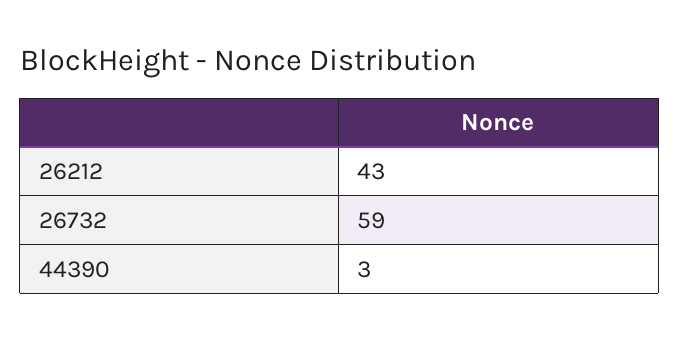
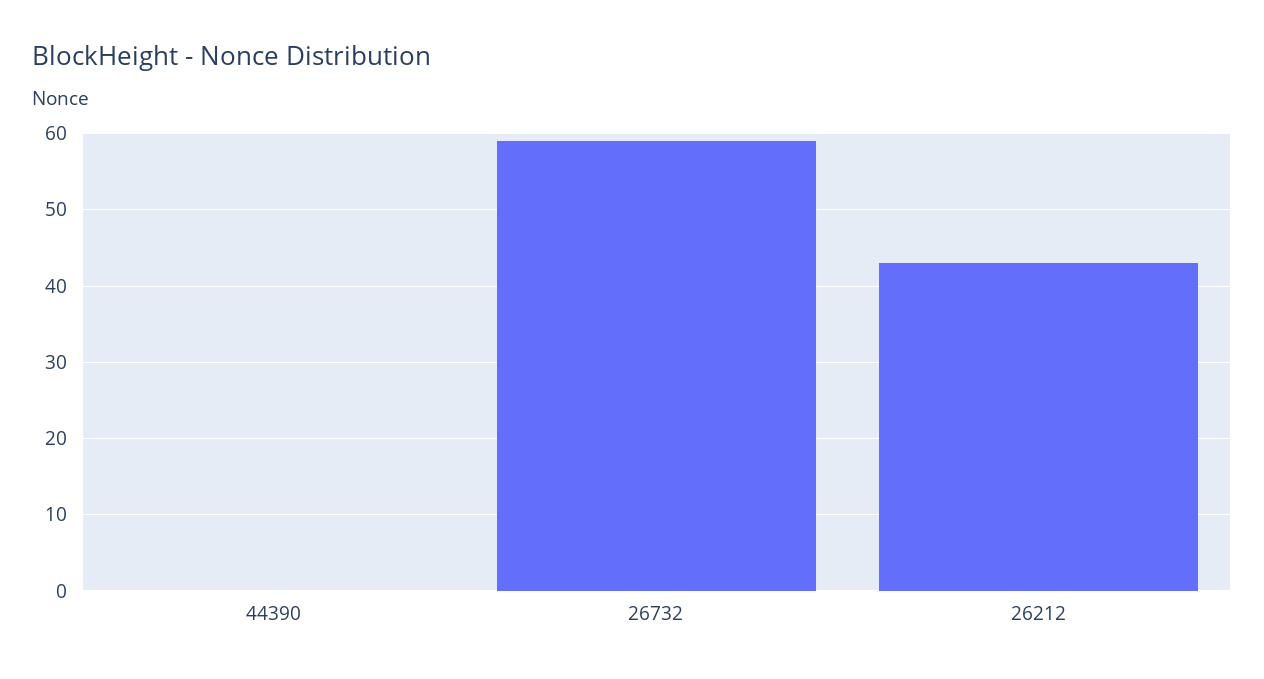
  {
    "26212": 43,
    "26732": 59,
-   "44390": 3
+   "44390": 0
  }

